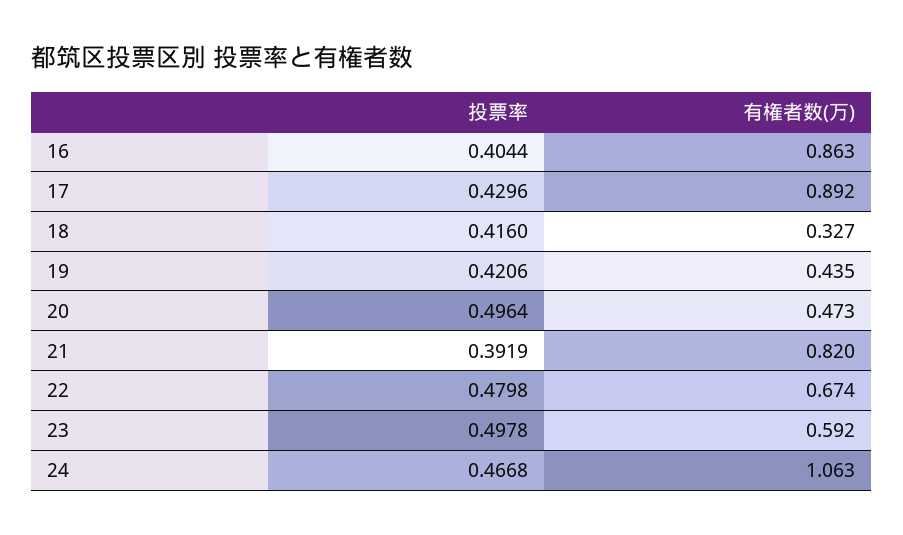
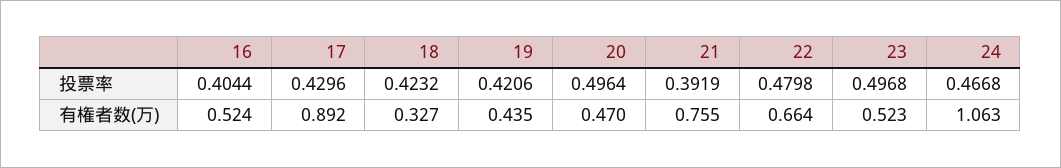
  {
    "投票率": {
      "16": 0.4044,
      "17": 0.4296,
-     "18": 0.416,
+     "18": 0.4232,
      "19": 0.4206,
      "20": 0.4964,
      "21": 0.3919,
      "22": 0.4798,
-     "23": 0.4978,
+     "23": 0.4968,
      "24": 0.4668
    },
    "有権者数(万)": {
-     "16": 0.863,
+     "16": 0.524,
      "17": 0.892,
      "18": 0.327,
      "19": 0.435,
-     "20": 0.473,
+     "20": 0.47,
-     "21": 0.82,
+     "21": 0.755,
-     "22": 0.674,
+     "22": 0.664,
-     "23": 0.592,
+     "23": 0.523,
      "24": 1.063
    }
  }

